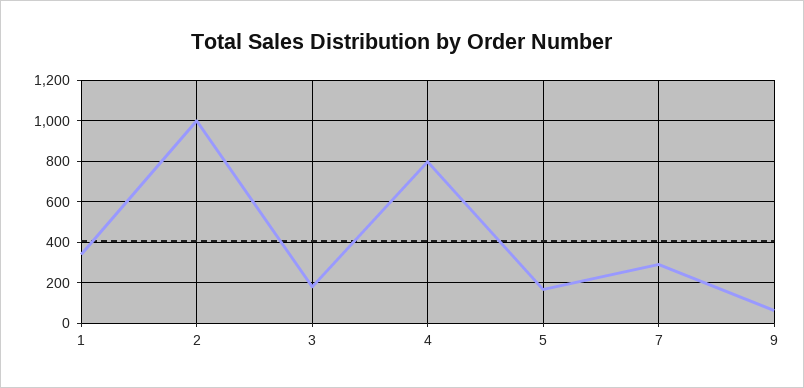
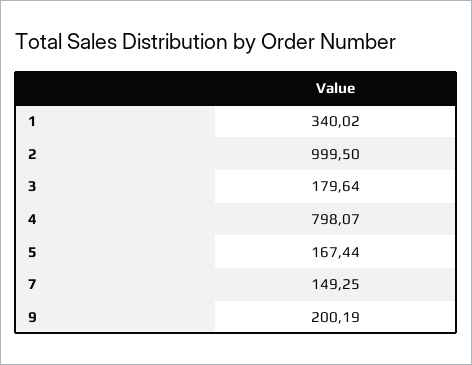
  {
    "1": 340.02,
    "2": 999.5,
    "3": 179.64,
    "4": 798.07,
    "5": 167.44,
-   "7": 300,
+   "7": 149.25,
-   "9": 50
+   "9": 200.19
  }

